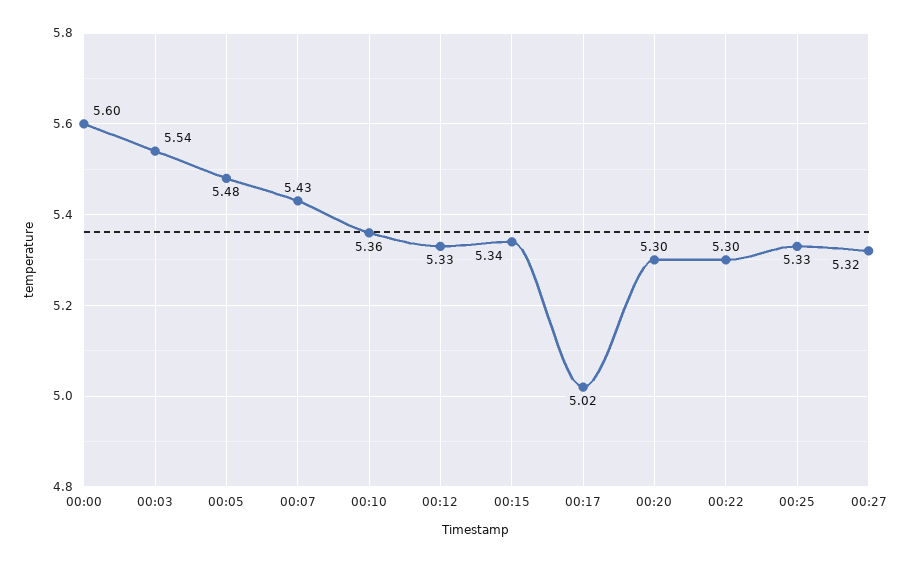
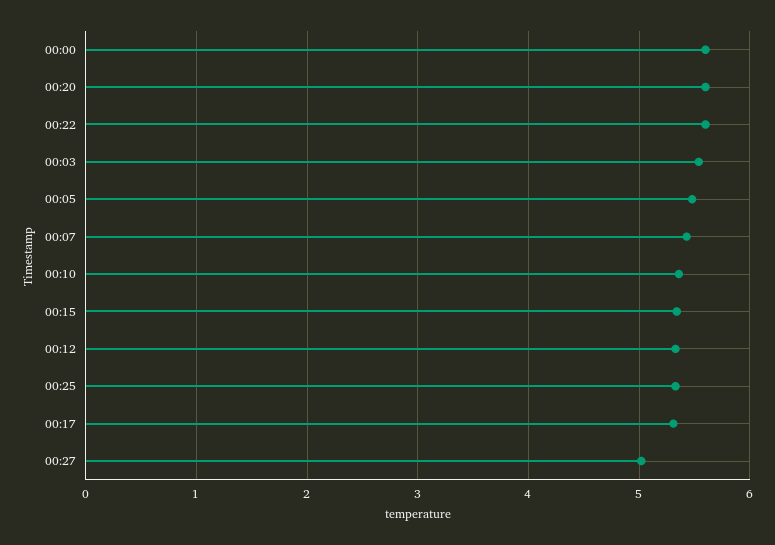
  {
    "00:00": 5.6,
    "00:03": 5.54,
    "00:05": 5.48,
    "00:07": 5.43,
    "00:10": 5.36,
    "00:12": 5.33,
    "00:15": 5.34,
-   "00:17": 5.02,
+   "00:17": 5.3,
-   "00:20": 5.3,
+   "00:20": 5.6,
-   "00:22": 5.3,
+   "00:22": 5.6,
    "00:25": 5.33,
-   "00:27": 5.32
+   "00:27": 5
  }

